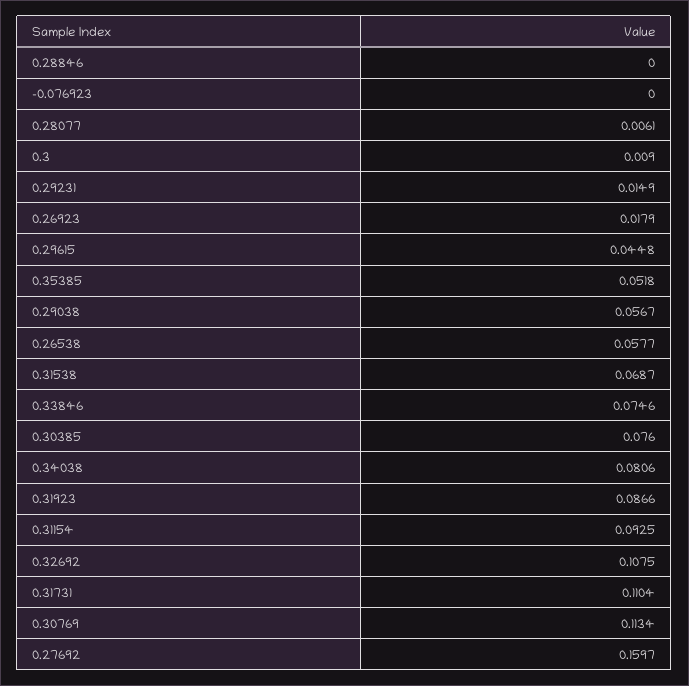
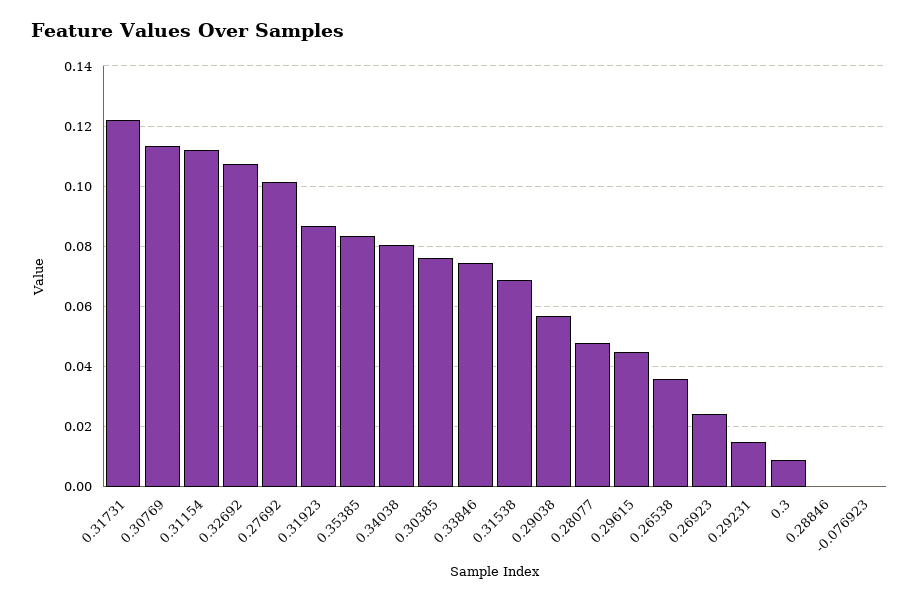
  {
    "0.28846": 0,
    "-0.076923": 0,
-   "0.28077": 0.0061,
+   "0.28077": 0.048,
    "0.3": 0.009,
    "0.29231": 0.0149,
-   "0.26923": 0.0179,
+   "0.26923": 0.024,
    "0.29615": 0.0448,
-   "0.35385": 0.0518,
+   "0.35385": 0.084,
    "0.29038": 0.0567,
-   "0.26538": 0.0577,
+   "0.26538": 0.036,
    "0.31538": 0.0687,
    "0.33846": 0.0746,
    "0.30385": 0.076,
    "0.34038": 0.0806,
    "0.31923": 0.0866,
-   "0.31154": 0.0925,
+   "0.31154": 0.112,
    "0.32692": 0.1075,
-   "0.31731": 0.1104,
+   "0.31731": 0.122,
    "0.30769": 0.1134,
-   "0.27692": 0.1597
+   "0.27692": 0.102
  }

